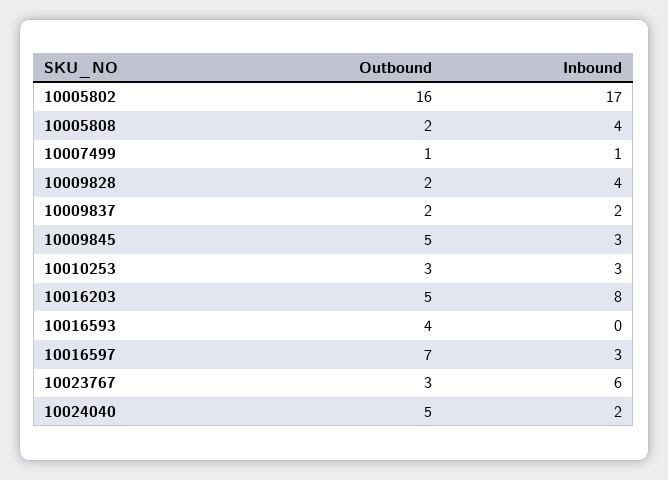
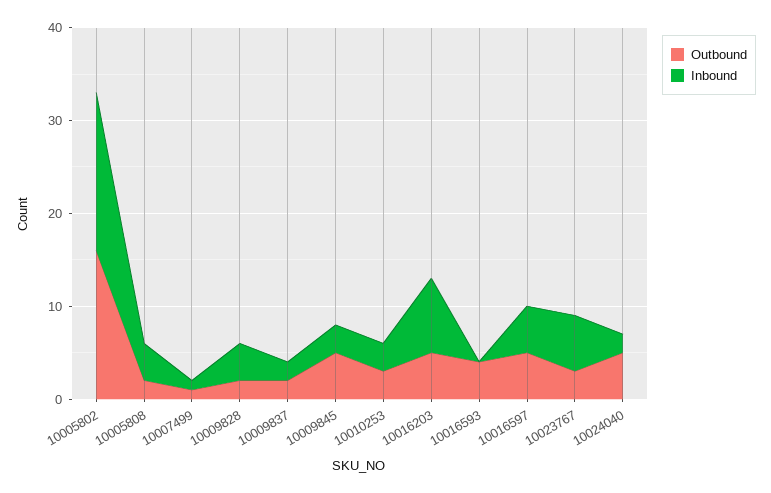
  {
    "Outbound": {
      "10005802": 16,
      "10005808": 2,
      "10007499": 1,
      "10009828": 2,
      "10009837": 2,
      "10009845": 5,
      "10010253": 3,
      "10016203": 5,
      "10016593": 4,
-     "10016597": 7,
+     "10016597": 5,
      "10023767": 3,
      "10024040": 5
    },
    "Inbound": {
      "10005802": 17,
      "10005808": 4,
      "10007499": 1,
      "10009828": 4,
      "10009837": 2,
      "10009845": 3,
      "10010253": 3,
      "10016203": 8,
      "10016593": 0,
-     "10016597": 3,
+     "10016597": 5,
      "10023767": 6,
      "10024040": 2
    }
  }

